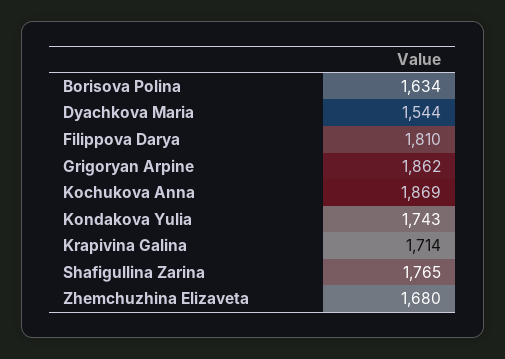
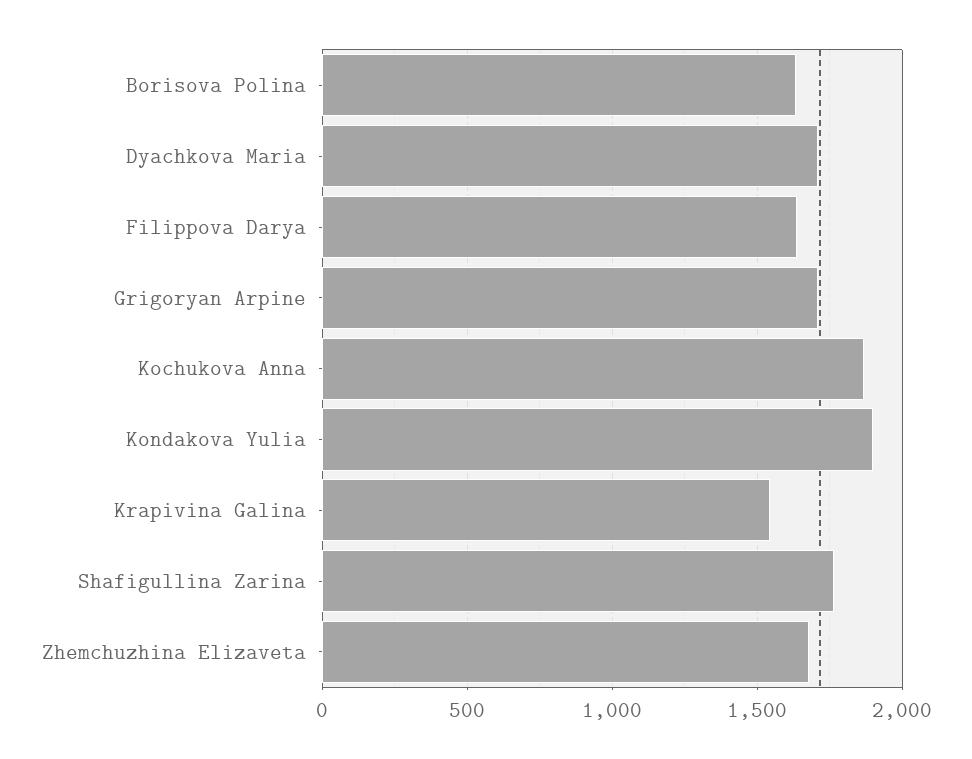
  {
    "Borisova Polina": 1634,
-   "Dyachkova Maria": 1544,
+   "Dyachkova Maria": 1700,
-   "Filippova Darya": 1810,
+   "Filippova Darya": 1650,
-   "Grigoryan Arpine": 1862,
+   "Grigoryan Arpine": 1700,
    "Kochukova Anna": 1869,
-   "Kondakova Yulia": 1743,
+   "Kondakova Yulia": 1900,
-   "Krapivina Galina": 1714,
+   "Krapivina Galina": 1550,
    "Shafigullina Zarina": 1765,
    "Zhemchuzhina Elizaveta": 1680
  }

